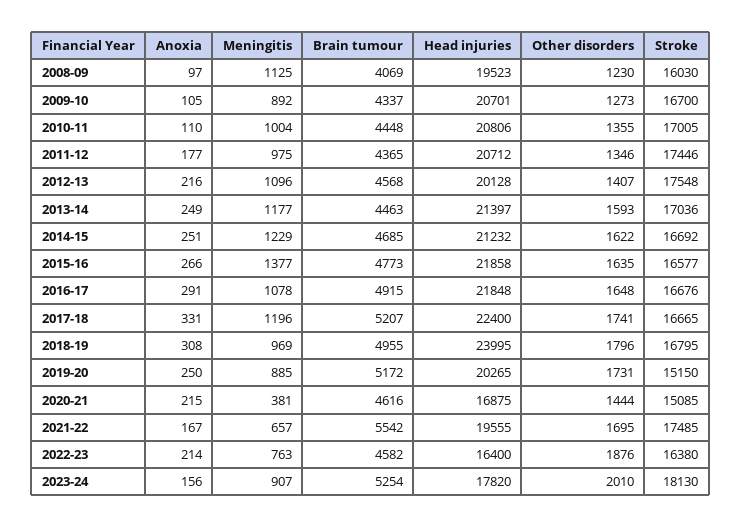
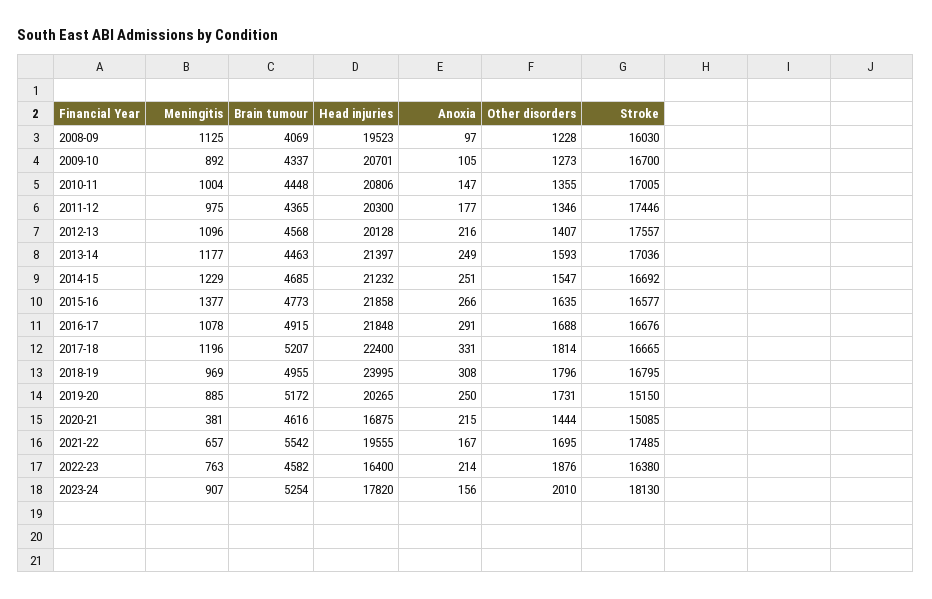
  {
    "Anoxia": {
      "2008-09": 97,
      "2009-10": 105,
-     "2010-11": 110,
+     "2010-11": 147,
      "2011-12": 177,
      "2012-13": 216,
      "2013-14": 249,
      "2014-15": 251,
      "2015-16": 266,
      "2016-17": 291,
      "2017-18": 331,
      "2018-19": 308,
      "2019-20": 250,
      "2020-21": 215,
      "2021-22": 167,
      "2022-23": 214,
      "2023-24": 156
    },
    "Meningitis": {
      "2008-09": 1125,
      "2009-10": 892,
      "2010-11": 1004,
      "2011-12": 975,
      "2012-13": 1096,
      "2013-14": 1177,
      "2014-15": 1229,
      "2015-16": 1377,
      "2016-17": 1078,
      "2017-18": 1196,
      "2018-19": 969,
      "2019-20": 885,
      "2020-21": 381,
      "2021-22": 657,
      "2022-23": 763,
      "2023-24": 907
    },
    "Brain tumour": {
      "2008-09": 4069,
      "2009-10": 4337,
      "2010-11": 4448,
      "2011-12": 4365,
      "2012-13": 4568,
      "2013-14": 4463,
      "2014-15": 4685,
      "2015-16": 4773,
      "2016-17": 4915,
      "2017-18": 5207,
      "2018-19": 4955,
      "2019-20": 5172,
      "2020-21": 4616,
      "2021-22": 5542,
      "2022-23": 4582,
      "2023-24": 5254
    },
    "Head injuries": {
      "2008-09": 19523,
      "2009-10": 20701,
      "2010-11": 20806,
-     "2011-12": 20712,
+     "2011-12": 20300,
      "2012-13": 20128,
      "2013-14": 21397,
      "2014-15": 21232,
      "2015-16": 21858,
      "2016-17": 21848,
      "2017-18": 22400,
      "2018-19": 23995,
      "2019-20": 20265,
      "2020-21": 16875,
      "2021-22": 19555,
      "2022-23": 16400,
      "2023-24": 17820
    },
    "Other disorders": {
-     "2008-09": 1230,
+     "2008-09": 1228,
      "2009-10": 1273,
      "2010-11": 1355,
      "2011-12": 1346,
      "2012-13": 1407,
      "2013-14": 1593,
-     "2014-15": 1622,
+     "2014-15": 1547,
      "2015-16": 1635,
-     "2016-17": 1648,
+     "2016-17": 1688,
-     "2017-18": 1741,
+     "2017-18": 1814,
      "2018-19": 1796,
      "2019-20": 1731,
      "2020-21": 1444,
      "2021-22": 1695,
      "2022-23": 1876,
      "2023-24": 2010
    },
    "Stroke": {
      "2008-09": 16030,
      "2009-10": 16700,
      "2010-11": 17005,
      "2011-12": 17446,
-     "2012-13": 17548,
+     "2012-13": 17557,
      "2013-14": 17036,
      "2014-15": 16692,
      "2015-16": 16577,
      "2016-17": 16676,
      "2017-18": 16665,
      "2018-19": 16795,
      "2019-20": 15150,
      "2020-21": 15085,
      "2021-22": 17485,
      "2022-23": 16380,
      "2023-24": 18130
    }
  }

